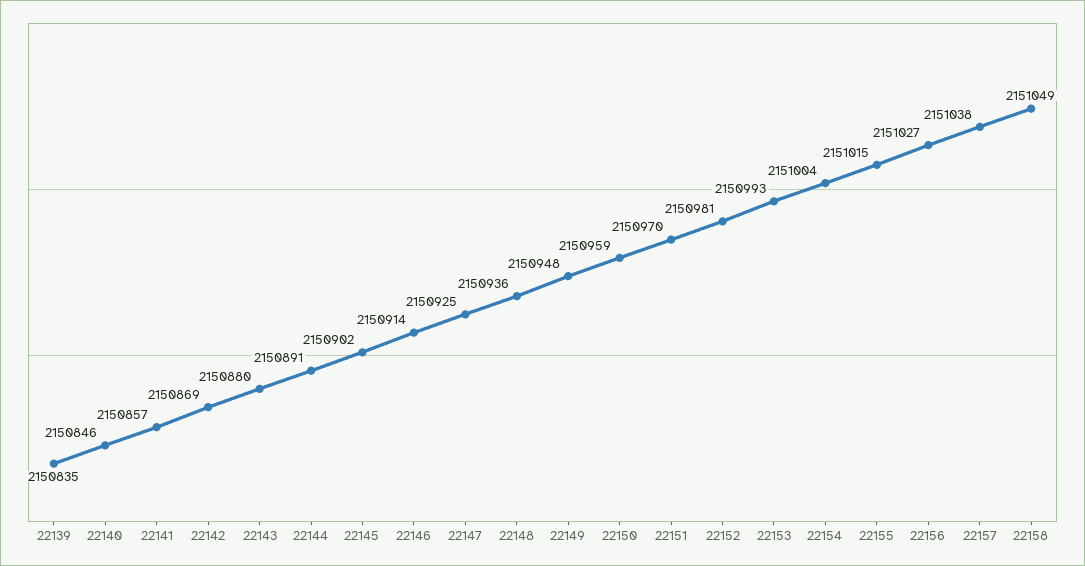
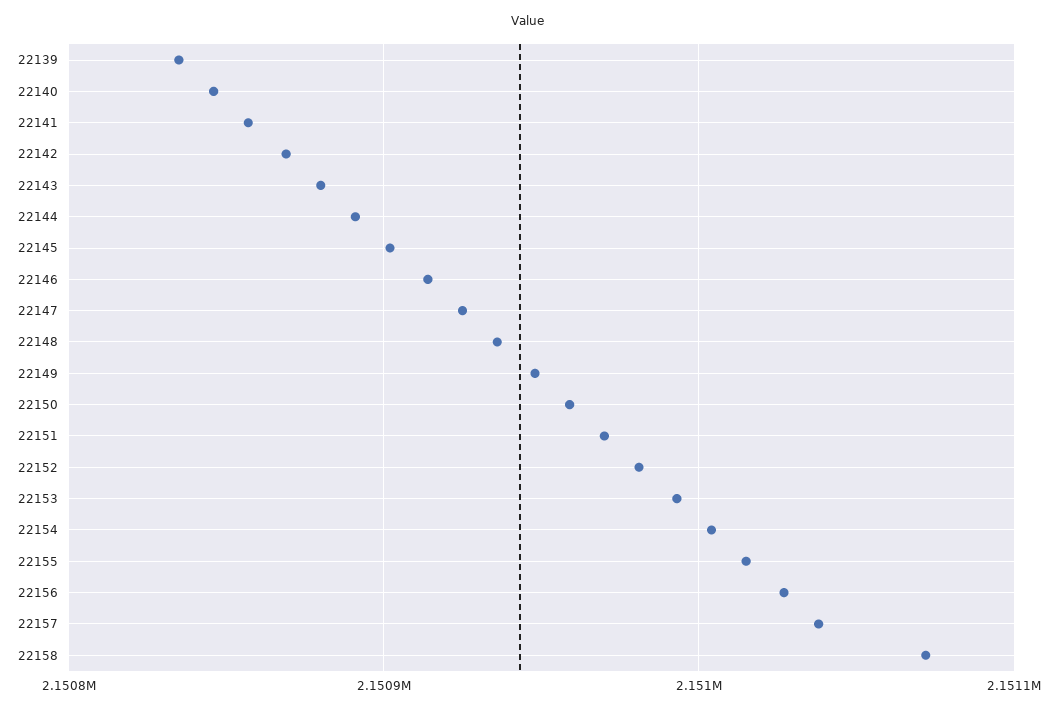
  {
    "22139": 2150835,
    "22140": 2150846,
    "22141": 2150857,
    "22142": 2150869,
    "22143": 2150880,
    "22144": 2150891,
    "22145": 2150902,
    "22146": 2150914,
    "22147": 2150925,
    "22148": 2150936,
    "22149": 2150948,
    "22150": 2150959,
    "22151": 2150970,
    "22152": 2150981,
    "22153": 2150993,
    "22154": 2151004,
    "22155": 2151015,
    "22156": 2151027,
    "22157": 2151038,
-   "22158": 2151049
+   "22158": 2151070
  }

